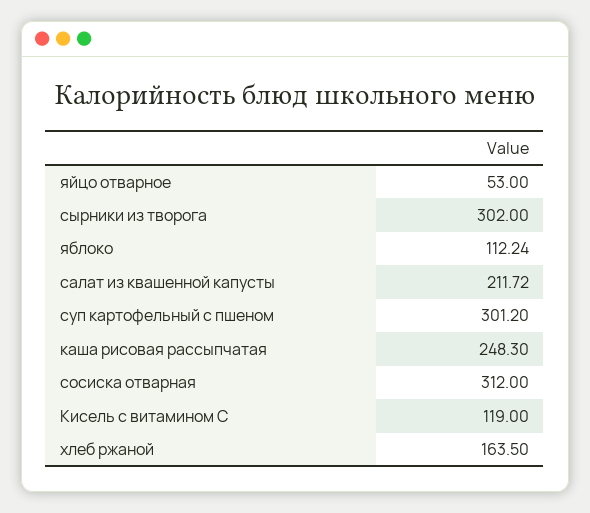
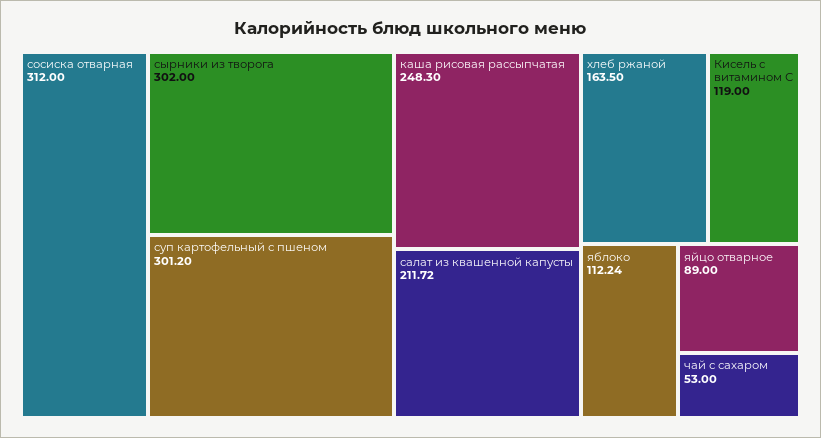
  {
-   "яйцо отварное": 53,
+   "яйцо отварное": 89,
    "сырники из творога": 302,
    "яблоко": 112.24,
    "салат из квашенной капусты": 211.72,
    "суп картофельный с пшеном": 301.2,
    "каша рисовая рассыпчатая": 248.3,
    "сосиска отварная": 312,
    "Кисель с витамином С": 119,
-   "хлеб ржаной": 163.5
+   "хлеб ржаной": 163.5,
+   "чай с сахаром": 53
  }

